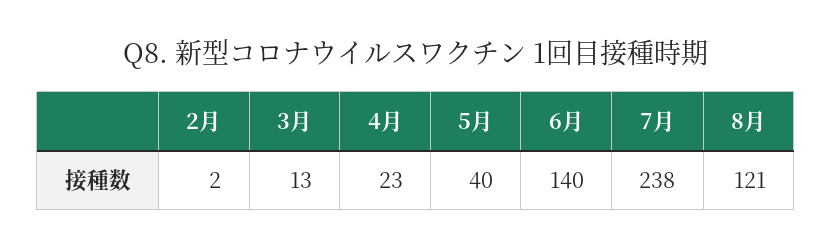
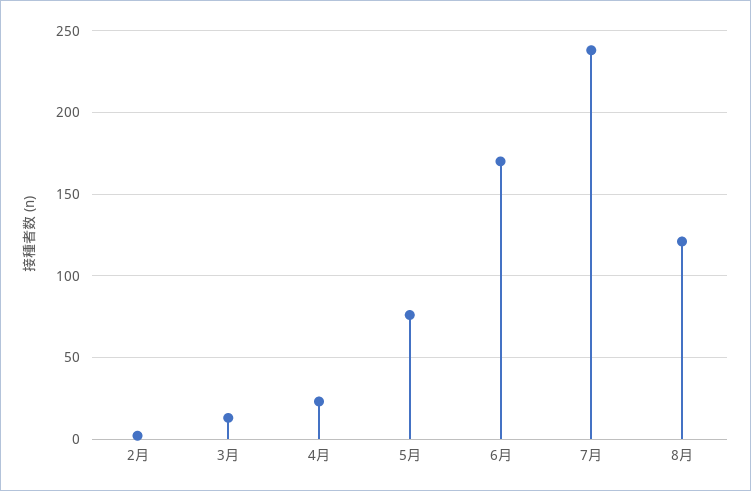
  {
    "2月": 2,
    "3月": 13,
    "4月": 23,
-   "5月": 40,
+   "5月": 75,
-   "6月": 140,
+   "6月": 170,
    "7月": 238,
    "8月": 121
  }

